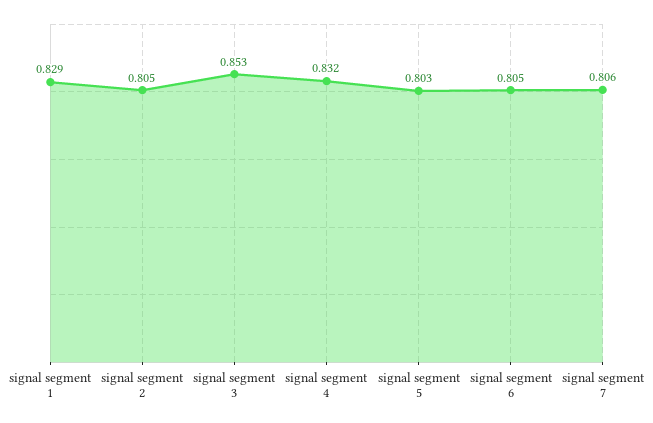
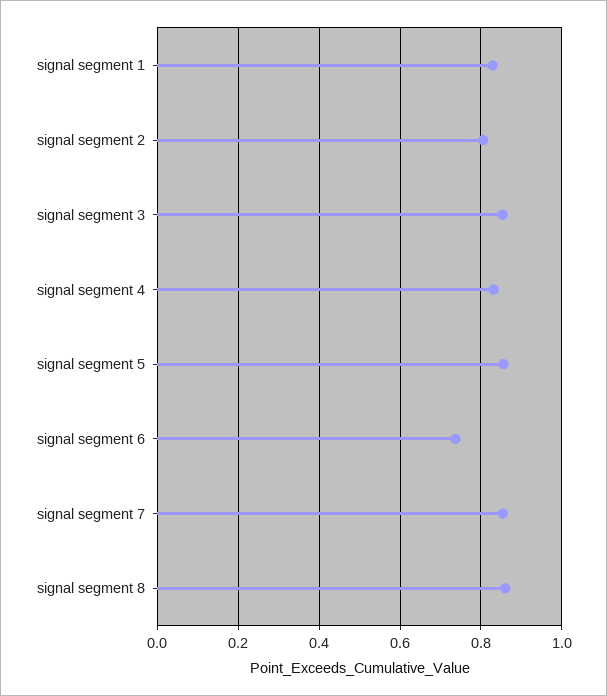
  {
    "signal segment 1": 0.829,
    "signal segment 2": 0.805,
    "signal segment 3": 0.853,
    "signal segment 4": 0.832,
-   "signal segment 5": 0.803,
+   "signal segment 5": 0.86,
-   "signal segment 6": 0.805,
+   "signal segment 6": 0.74,
-   "signal segment 7": 0.806
+   "signal segment 7": 0.86,
+   "signal segment 8": 0.86
  }

